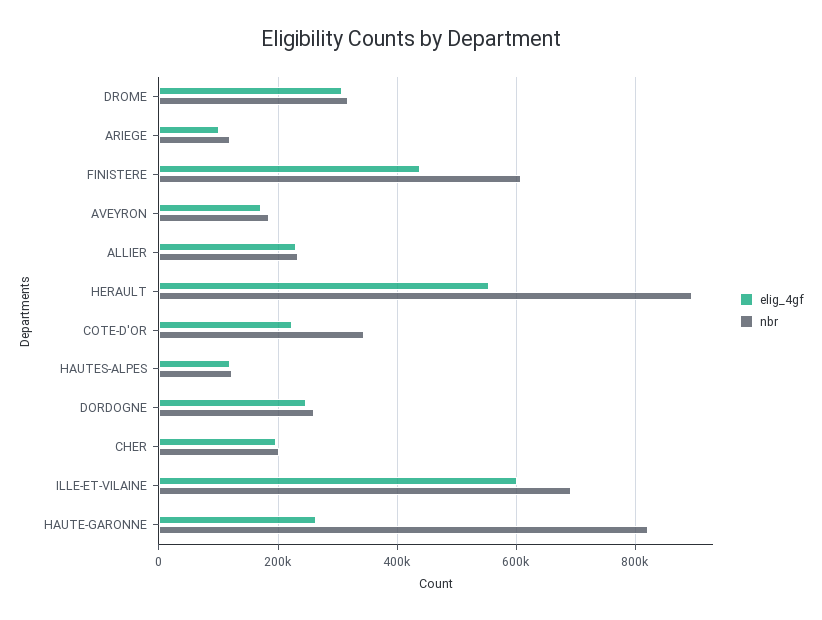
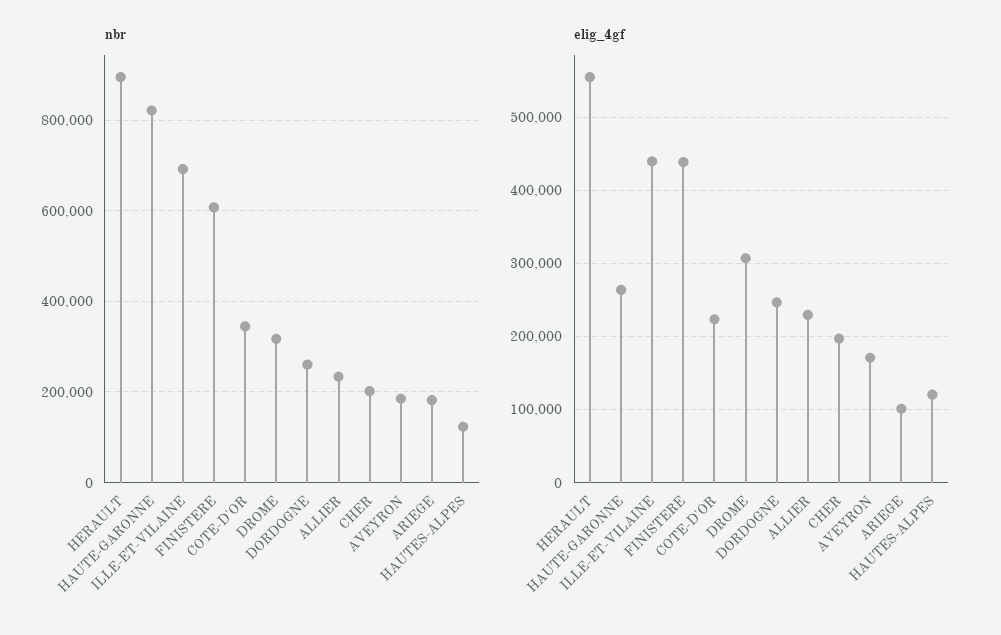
  {
    "elig_4gf": {
      "DROME": 310000,
      "ARIEGE": 100000,
      "FINISTERE": 440000,
      "AVEYRON": 170000,
      "ALLIER": 230000,
      "HERAULT": 550000,
      "COTE-D'OR": 220000,
      "HAUTES-ALPES": 120000,
      "DORDOGNE": 250000,
      "CHER": 200000,
-     "ILLE-ET-VILAINE": 600000,
+     "ILLE-ET-VILAINE": 440000,
      "HAUTE-GARONNE": 260000
    },
    "nbr": {
      "DROME": 320000,
-     "ARIEGE": 120000,
+     "ARIEGE": 180000,
      "FINISTERE": 600000,
      "AVEYRON": 180000,
      "ALLIER": 240000,
      "HERAULT": 900000,
      "COTE-D'OR": 340000,
      "HAUTES-ALPES": 120000,
      "DORDOGNE": 260000,
      "CHER": 200000,
      "ILLE-ET-VILAINE": 700000,
      "HAUTE-GARONNE": 820000
    }
  }

